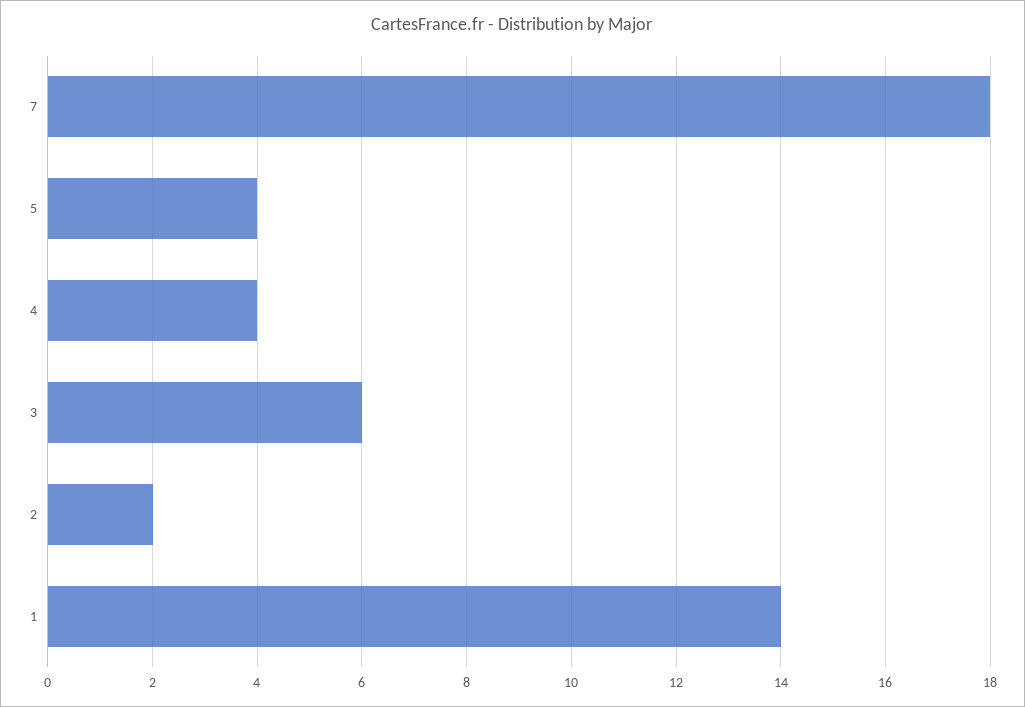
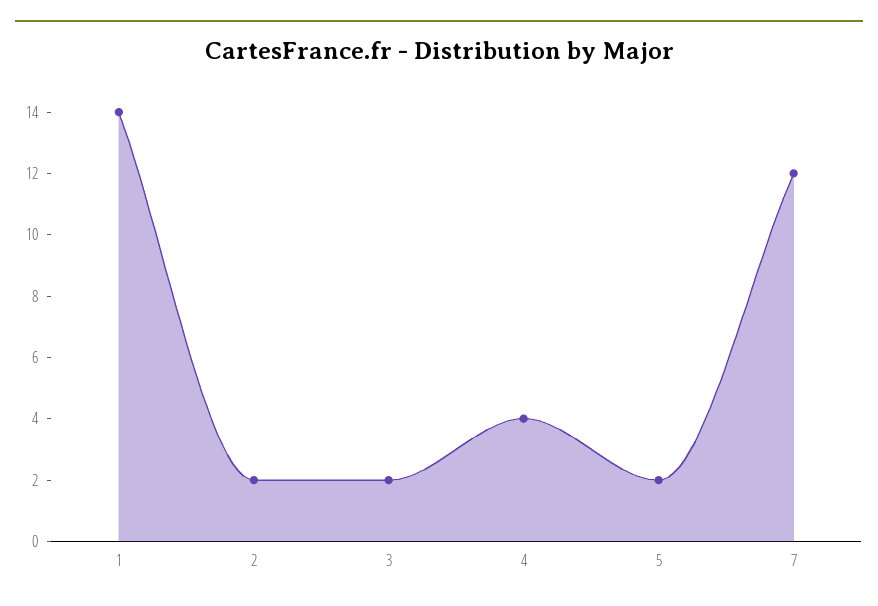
  {
-   "7": 18,
+   "7": 12,
-   "5": 4,
+   "5": 2,
    "4": 4,
-   "3": 6,
+   "3": 2,
    "2": 2,
    "1": 14
  }

